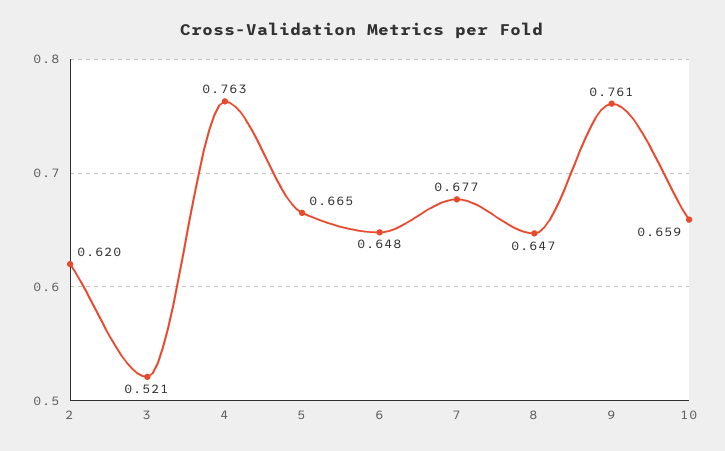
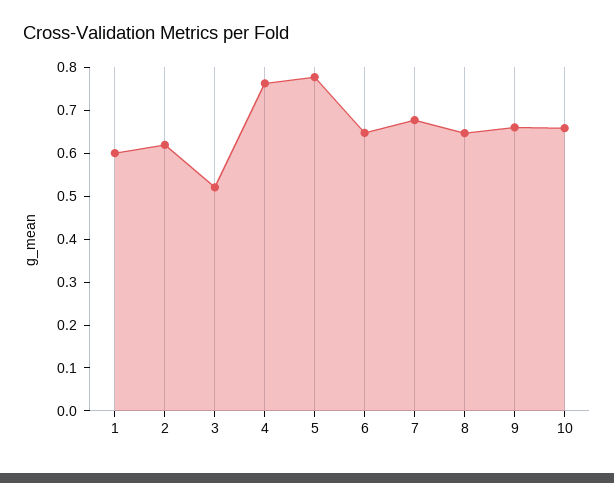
  {
    "2": 0.62,
    "3": 0.521,
    "4": 0.763,
-   "5": 0.665,
+   "5": 0.78,
    "6": 0.648,
    "7": 0.677,
    "8": 0.647,
-   "9": 0.761,
+   "9": 0.66,
-   "10": 0.659
+   "10": 0.659,
+   "1": 0.6
  }

